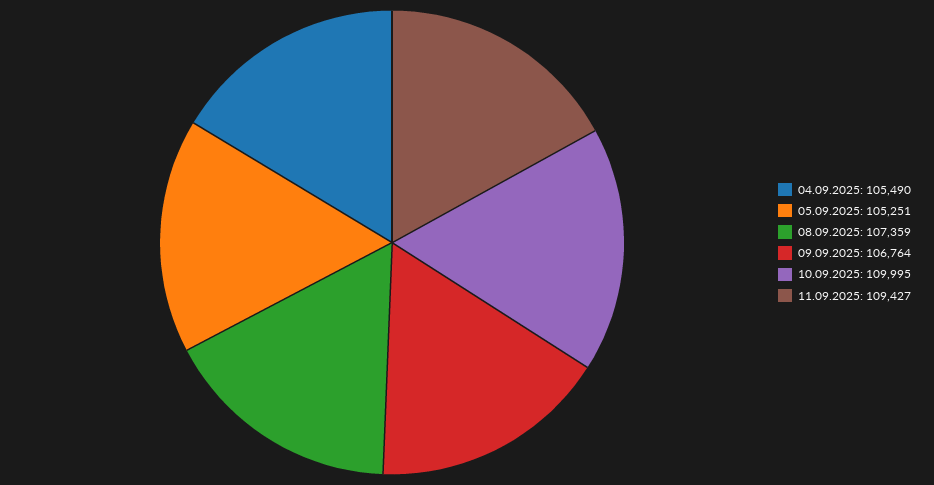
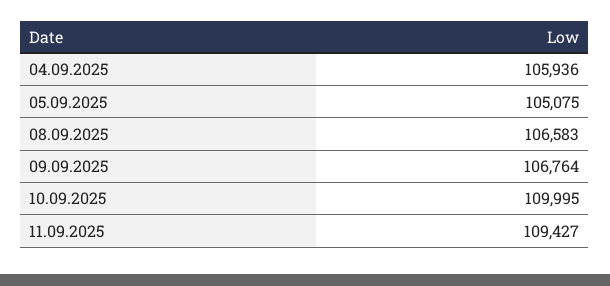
  {
-   "04.09.2025": 105490,
+   "04.09.2025": 105936,
-   "05.09.2025": 105251,
+   "05.09.2025": 105075,
-   "08.09.2025": 107359,
+   "08.09.2025": 106583,
    "09.09.2025": 106764,
    "10.09.2025": 109995,
    "11.09.2025": 109427
  }

